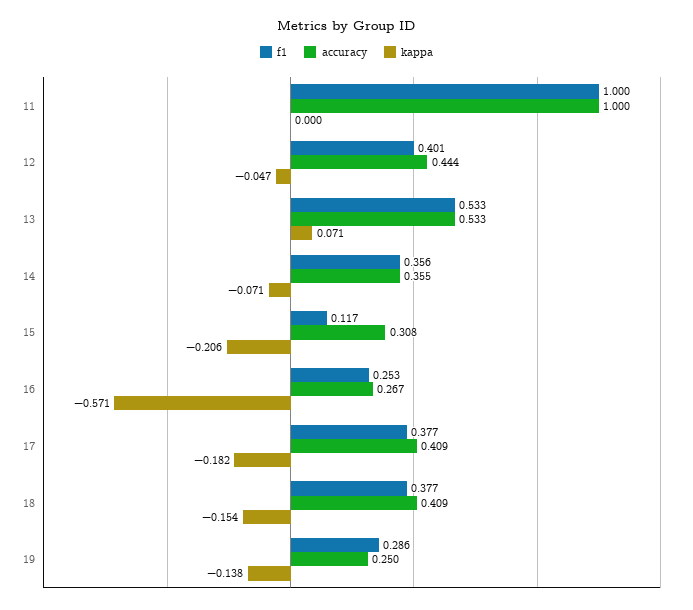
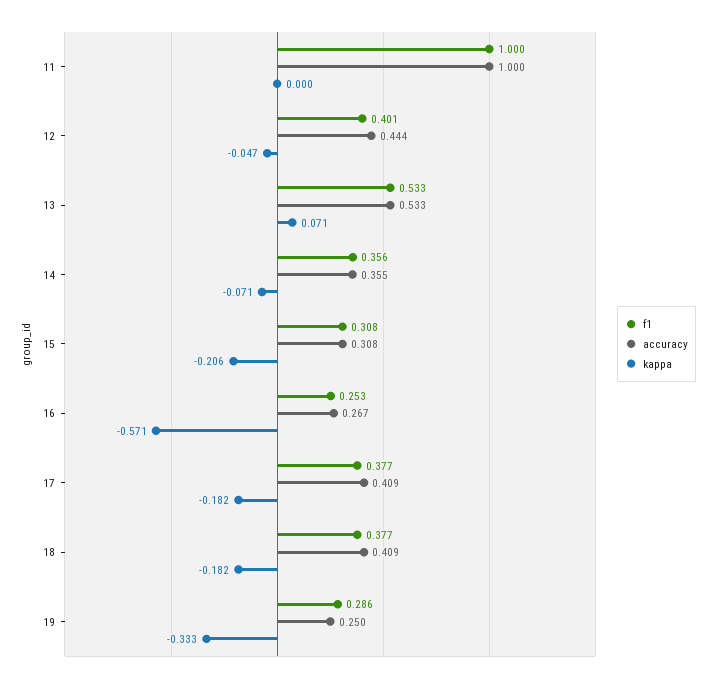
  {
    "f1": {
      "11": 1,
      "12": 0.401,
      "13": 0.533,
      "14": 0.356,
-     "15": 0.117,
+     "15": 0.308,
      "16": 0.253,
      "17": 0.377,
      "18": 0.377,
      "19": 0.286
    },
    "accuracy": {
      "11": 1,
      "12": 0.444,
      "13": 0.533,
      "14": 0.355,
      "15": 0.308,
      "16": 0.267,
      "17": 0.409,
      "18": 0.409,
      "19": 0.25
    },
    "kappa": {
      "11": 0,
      "12": -0.047,
      "13": 0.071,
      "14": -0.071,
      "15": -0.206,
      "16": -0.571,
      "17": -0.182,
-     "18": -0.154,
+     "18": -0.182,
-     "19": -0.138
+     "19": -0.333
    }
  }

